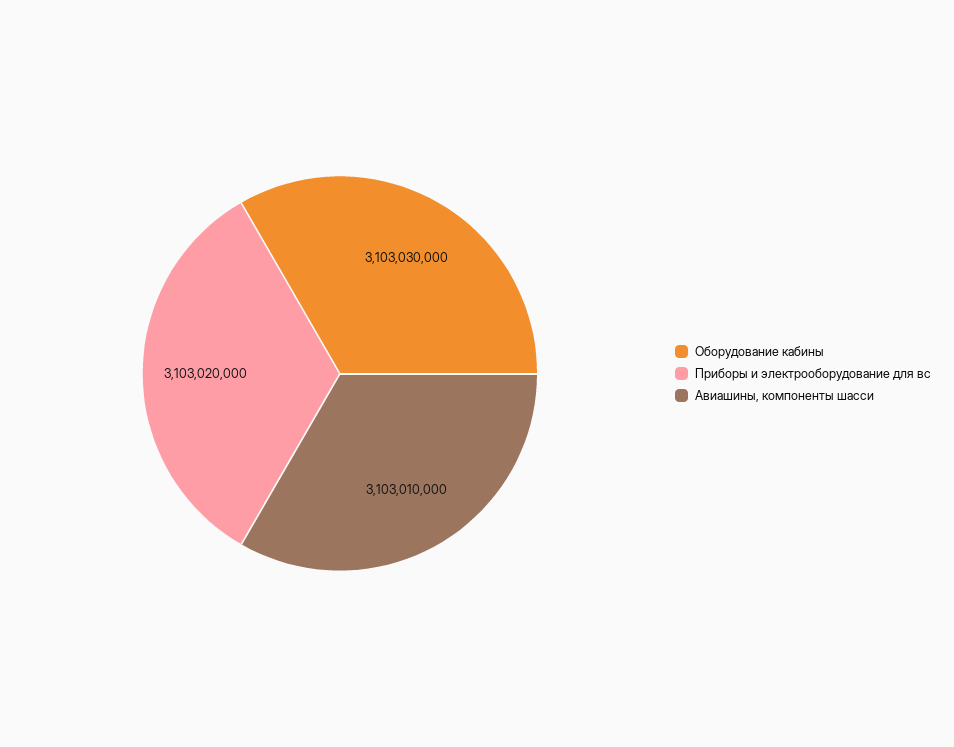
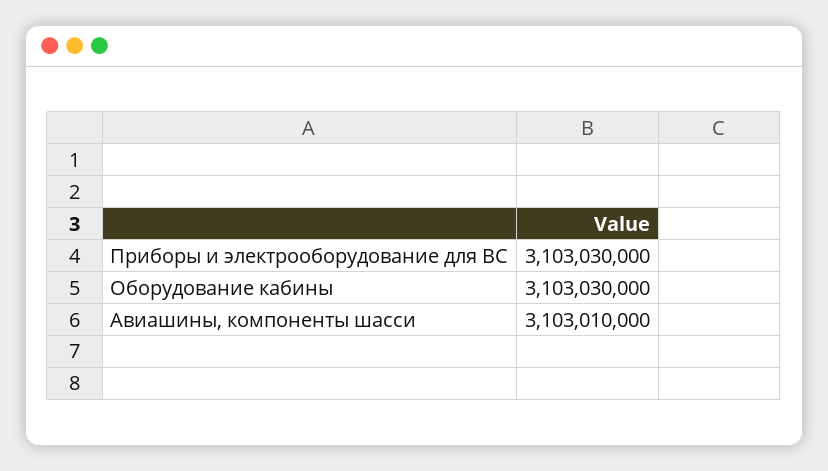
  {
    "Оборудование кабины": 3103030000,
-   "Приборы и электрооборудование для вс": 3103020000,
+   "Приборы и электрооборудование для вс": 3103030000,
    "Авиашины, компоненты шасси": 3103010000
  }

